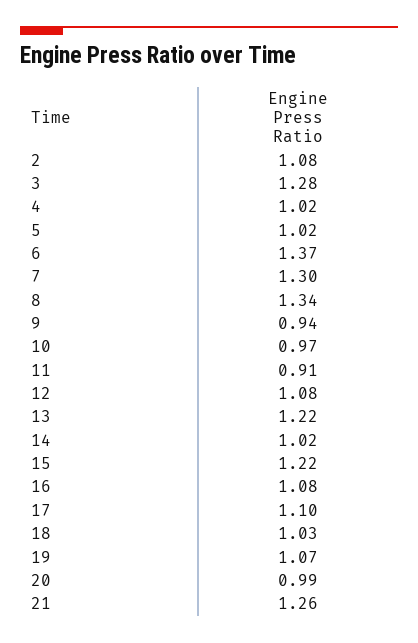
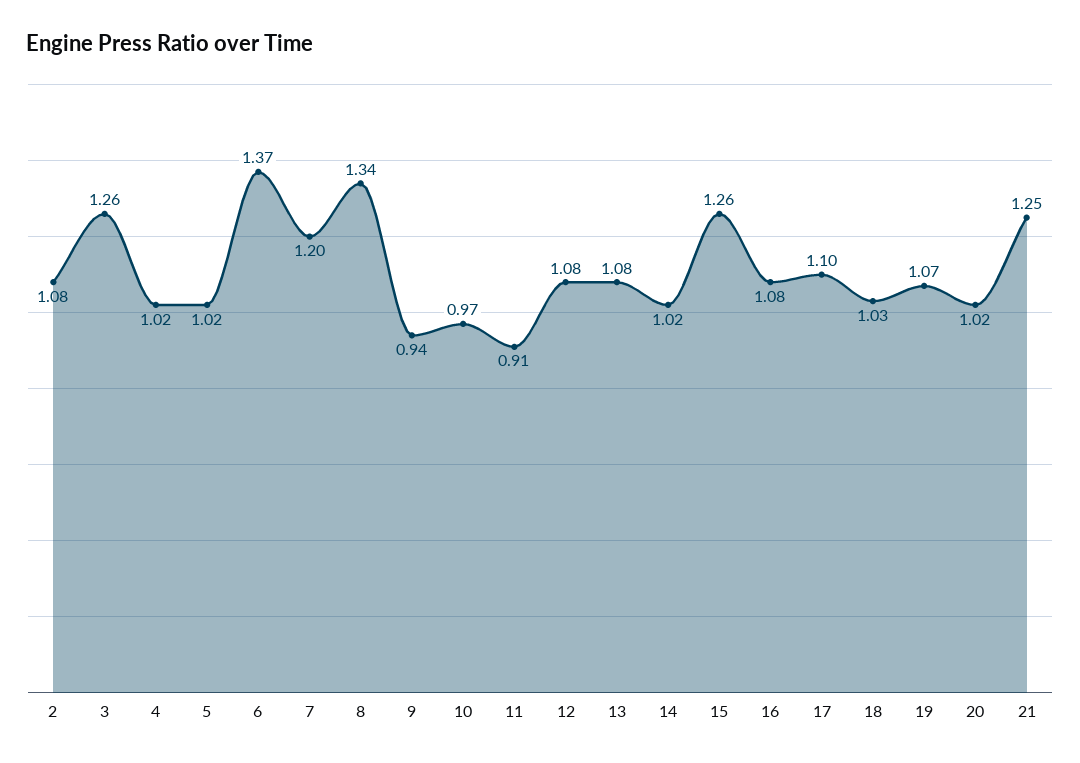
  {
    "2": 1.08,
-   "3": 1.28,
+   "3": 1.26,
    "4": 1.02,
    "5": 1.02,
    "6": 1.37,
-   "7": 1.3,
+   "7": 1.2,
    "8": 1.34,
    "9": 0.94,
    "10": 0.97,
    "11": 0.91,
    "12": 1.08,
-   "13": 1.22,
+   "13": 1.08,
    "14": 1.02,
-   "15": 1.22,
+   "15": 1.26,
    "16": 1.08,
    "17": 1.1,
    "18": 1.03,
    "19": 1.07,
-   "20": 0.99,
+   "20": 1.02,
-   "21": 1.26
+   "21": 1.25
  }

